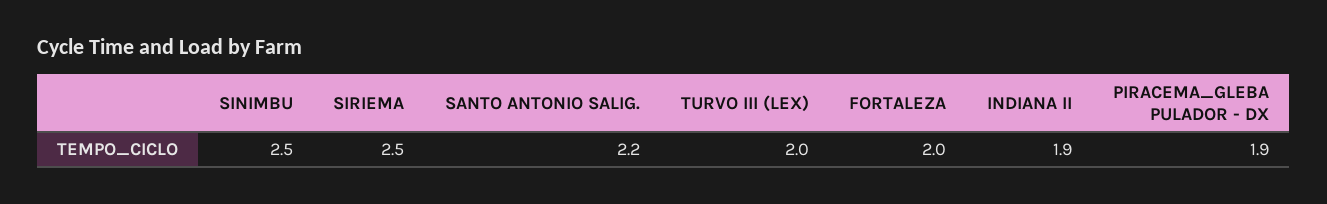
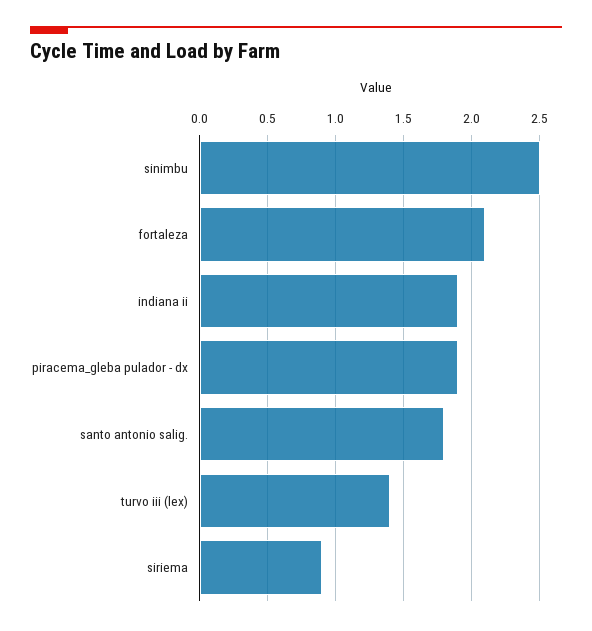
  {
    "SINIMBU": 2.5,
-   "SIRIEMA": 2.5,
+   "SIRIEMA": 0.9,
-   "SANTO ANTONIO SALIG.": 2.2,
+   "SANTO ANTONIO SALIG.": 1.8,
-   "TURVO III (LEX)": 2,
+   "TURVO III (LEX)": 1.4,
-   "FORTALEZA": 2,
+   "FORTALEZA": 2.1,
    "INDIANA II": 1.9,
    "PIRACEMA_GLEBA PULADOR - DX": 1.9
  }

